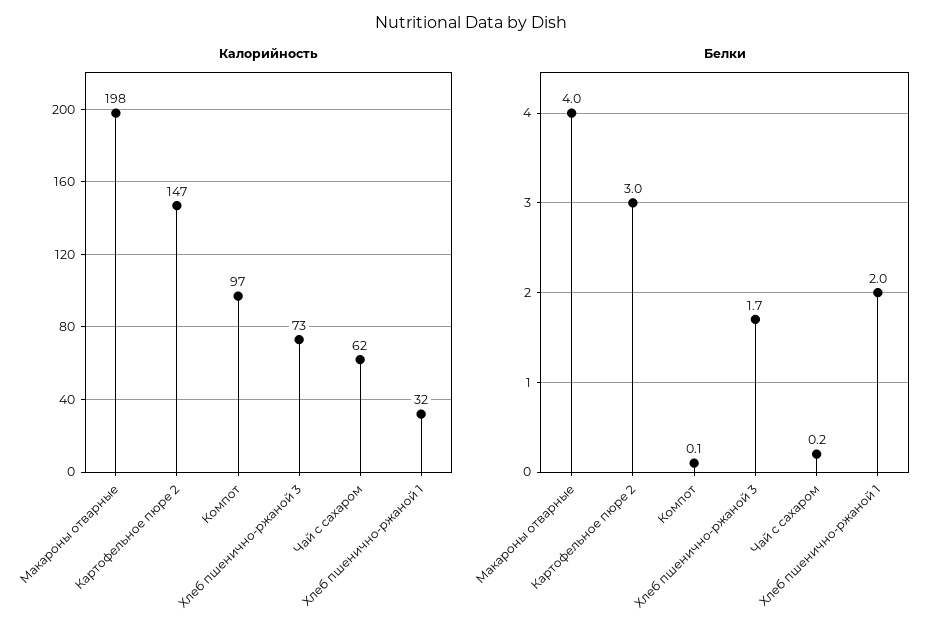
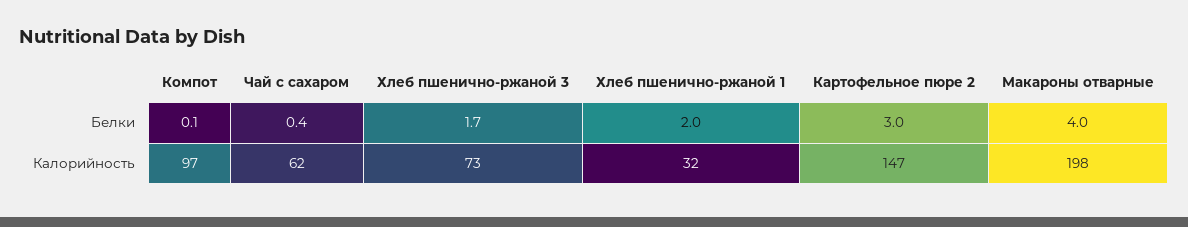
  {
    "Калорийность": {
      "Макароны отварные": 198,
      "Картофельное пюре 2": 147,
      "Компот": 97,
      "Хлеб пшенично-ржаной 3": 73,
      "Чай с сахаром": 62,
      "Хлеб пшенично-ржаной 1": 32
    },
    "Белки": {
      "Макароны отварные": 4,
      "Картофельное пюре 2": 3,
      "Компот": 0.1,
      "Хлеб пшенично-ржаной 3": 1.7,
-     "Чай с сахаром": 0.2,
+     "Чай с сахаром": 0.4,
      "Хлеб пшенично-ржаной 1": 2
    }
  }

